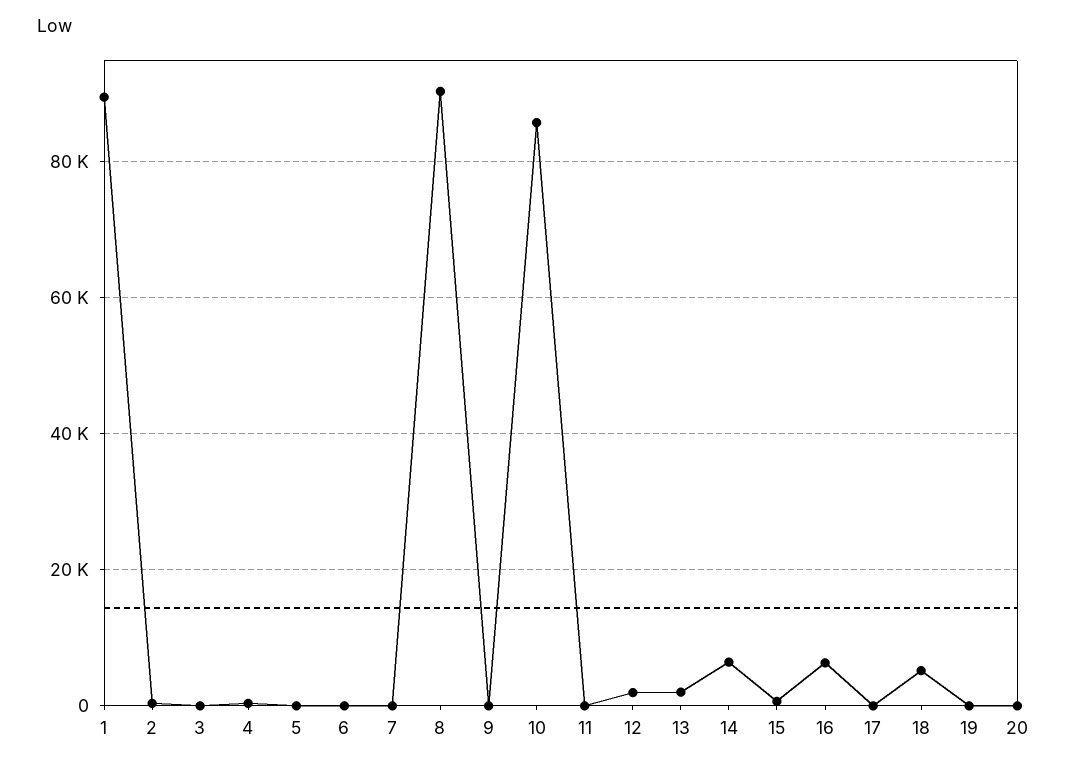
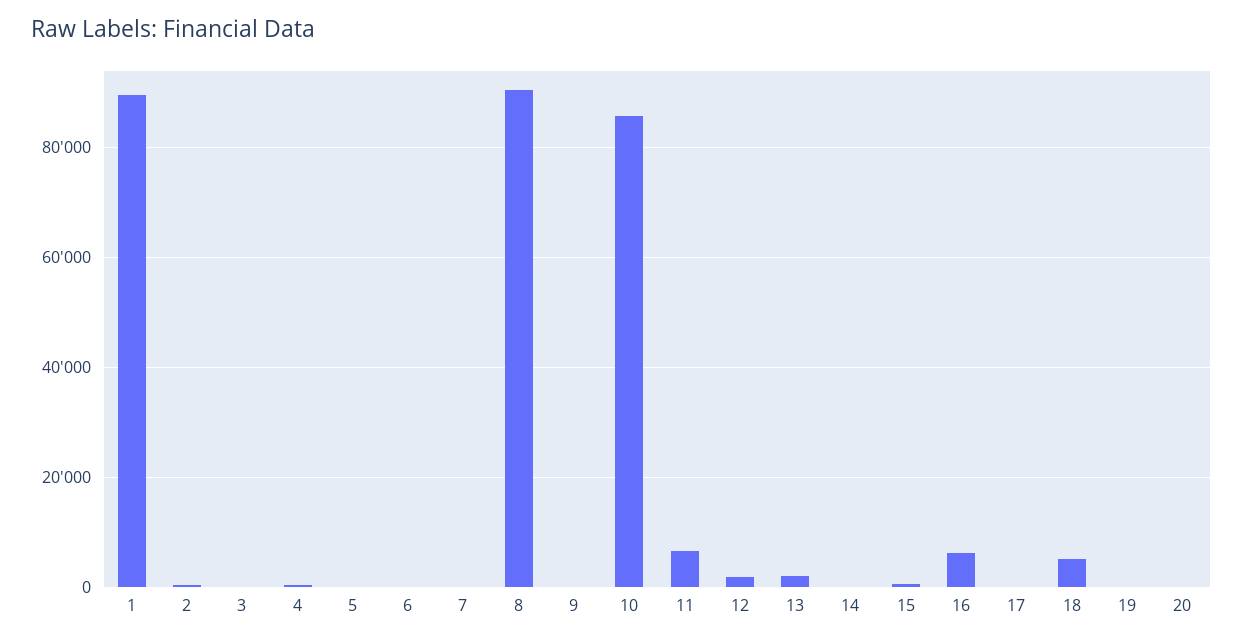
  {
    "1": 90000,
    "2": 0,
    "3": 0,
    "4": 0,
    "5": 0,
    "6": 0,
    "7": 0,
    "8": 90000,
    "9": 0,
    "10": 86000,
-   "11": 0,
+   "11": 6000,
    "12": 2000,
    "13": 2000,
-   "14": 6000,
+   "14": 0,
    "15": 0,
    "16": 6000,
    "17": 0,
    "18": 6000,
    "19": 0,
    "20": 0
  }

